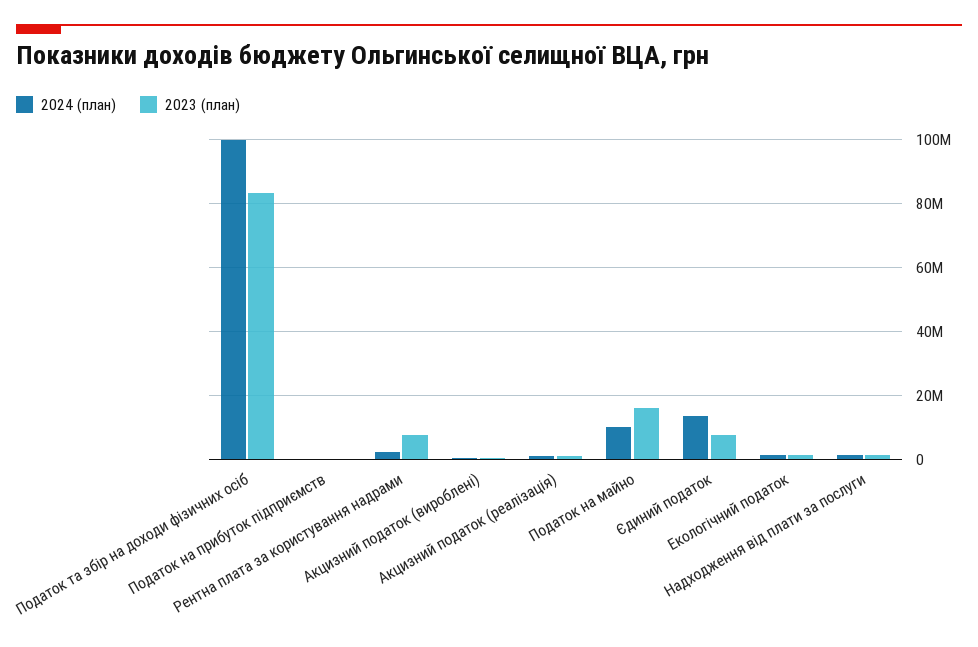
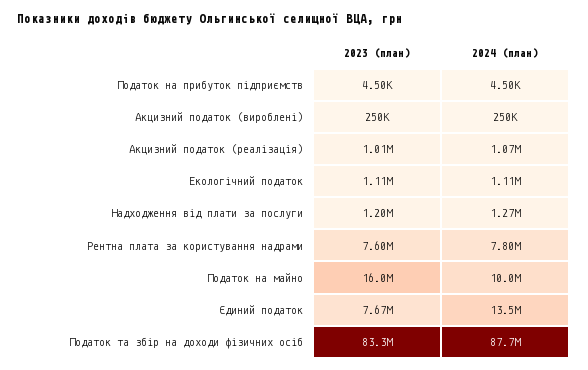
  {
    "2024 (план)": {
-     "Податок та збір на доходи фізичних осіб": 100000000,
+     "Податок та збір на доходи фізичних осіб": 87700000,
      "Податок на прибуток підприємств": 4500,
-     "Рентна плата за користування надрами": 2000000,
+     "Рентна плата за користування надрами": 7800000,
      "Акцизний податок (вироблені)": 250000,
      "Акцизний податок (реалізація)": 1070000,
      "Податок на майно": 10000000,
      "Єдиний податок": 13500000,
      "Екологічний податок": 1110000,
      "Надходження від плати за послуги": 1270000
    },
    "2023 (план)": {
      "Податок та збір на доходи фізичних осіб": 83300000,
      "Податок на прибуток підприємств": 4500,
      "Рентна плата за користування надрами": 7600000,
      "Акцизний податок (вироблені)": 250000,
      "Акцизний податок (реалізація)": 1010000,
      "Податок на майно": 16000000,
      "Єдиний податок": 7670000,
      "Екологічний податок": 1110000,
      "Надходження від плати за послуги": 1200000
    }
  }

